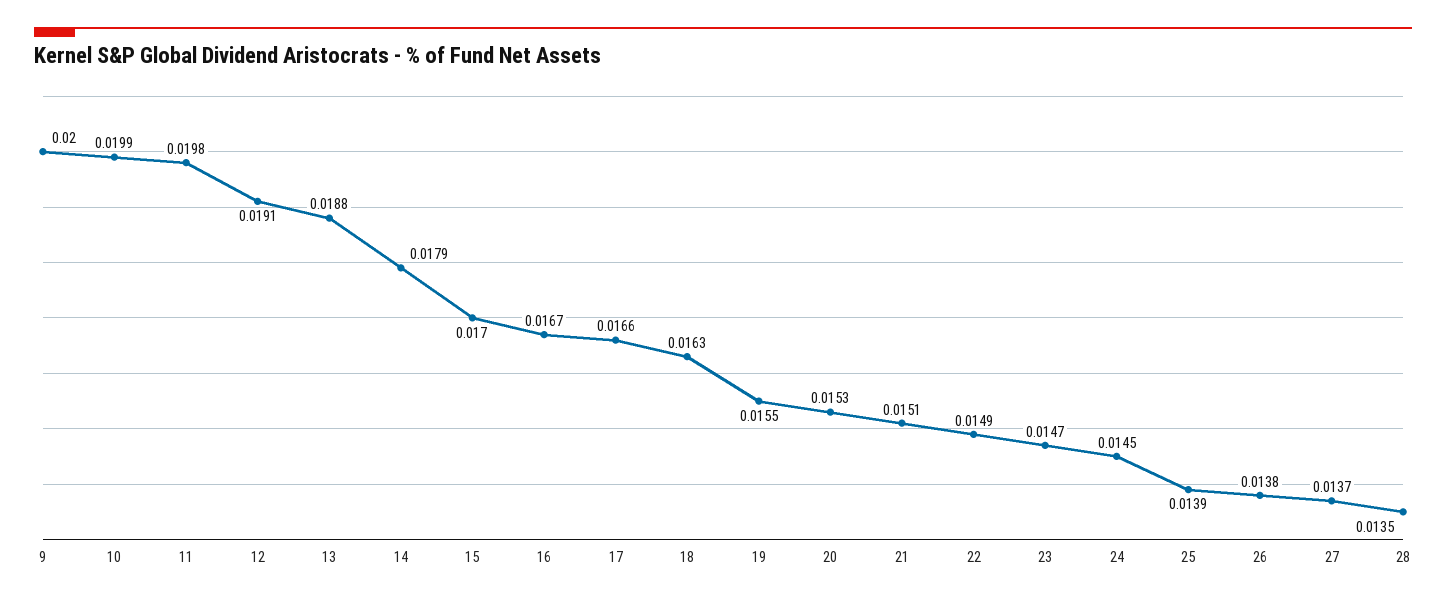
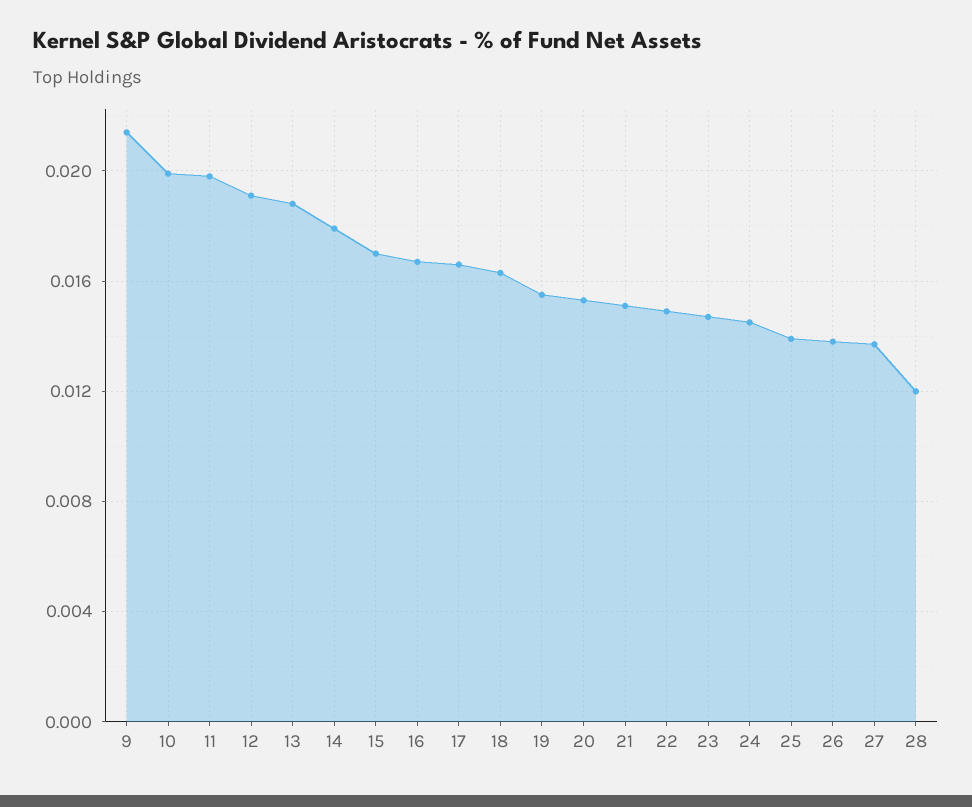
  {
-   "9": 0.02,
+   "9": 0.0215,
    "10": 0.0199,
    "11": 0.0198,
    "12": 0.0191,
    "13": 0.0188,
    "14": 0.0179,
    "15": 0.017,
    "16": 0.0167,
    "17": 0.0166,
    "18": 0.0163,
    "19": 0.0155,
    "20": 0.0153,
    "21": 0.0151,
    "22": 0.0149,
    "23": 0.0147,
    "24": 0.0145,
    "25": 0.0139,
    "26": 0.0138,
    "27": 0.0137,
-   "28": 0.0135
+   "28": 0.012
  }

